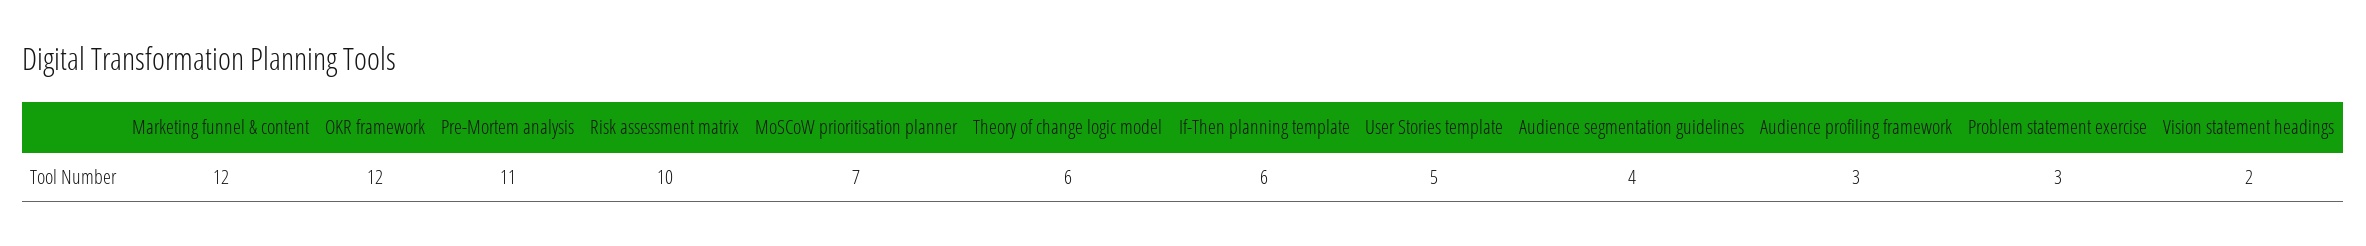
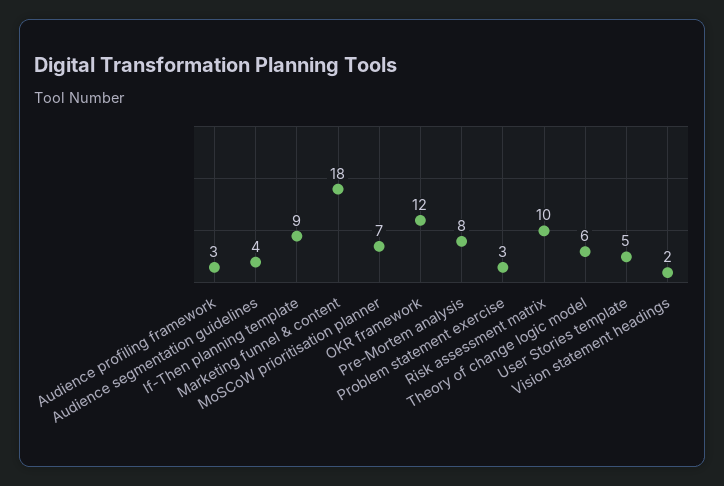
  {
-   "Marketing funnel & content": 12,
+   "Marketing funnel & content": 18,
    "OKR framework": 12,
-   "Pre-Mortem analysis": 11,
+   "Pre-Mortem analysis": 8,
    "Risk assessment matrix": 10,
    "MoSCoW prioritisation planner": 7,
    "Theory of change logic model": 6,
-   "If-Then planning template": 6,
+   "If-Then planning template": 9,
    "User Stories template": 5,
    "Audience segmentation guidelines": 4,
    "Audience profiling framework": 3,
    "Problem statement exercise": 3,
    "Vision statement headings": 2
  }

